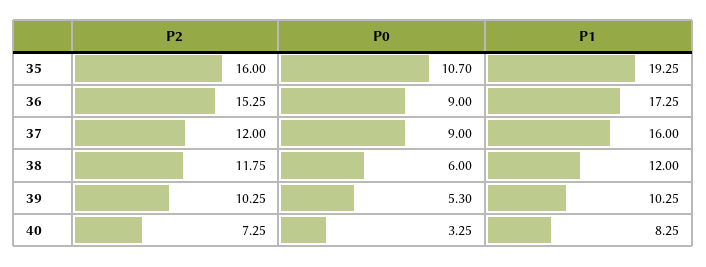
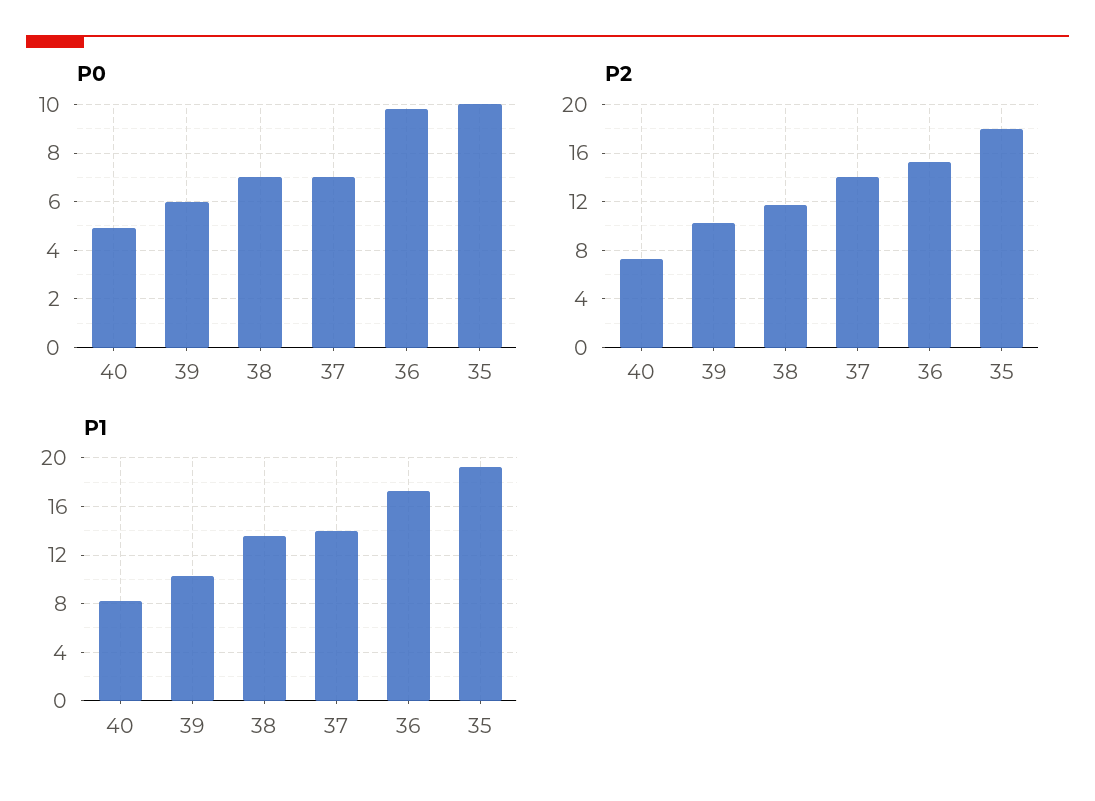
  {
    "P2": {
-     "35": 16,
+     "35": 18,
      "36": 15.25,
-     "37": 12,
+     "37": 14,
      "38": 11.75,
      "39": 10.25,
      "40": 7.25
    },
    "P0": {
-     "35": 10.7,
+     "35": 10,
-     "36": 9,
+     "36": 9.75,
-     "37": 9,
+     "37": 7,
-     "38": 6,
+     "38": 7,
-     "39": 5.3,
+     "39": 6,
-     "40": 3.25
+     "40": 5
    },
    "P1": {
      "35": 19.25,
      "36": 17.25,
-     "37": 16,
+     "37": 14,
-     "38": 12,
+     "38": 13.5,
      "39": 10.25,
      "40": 8.25
    }
  }

